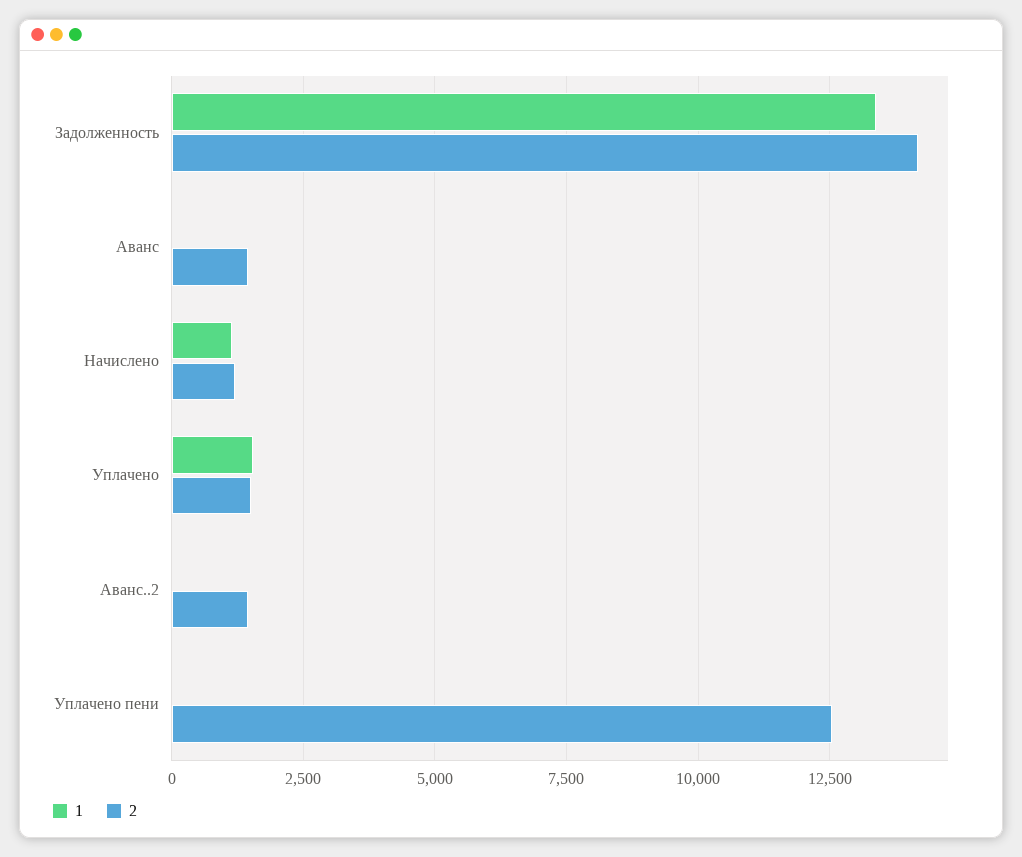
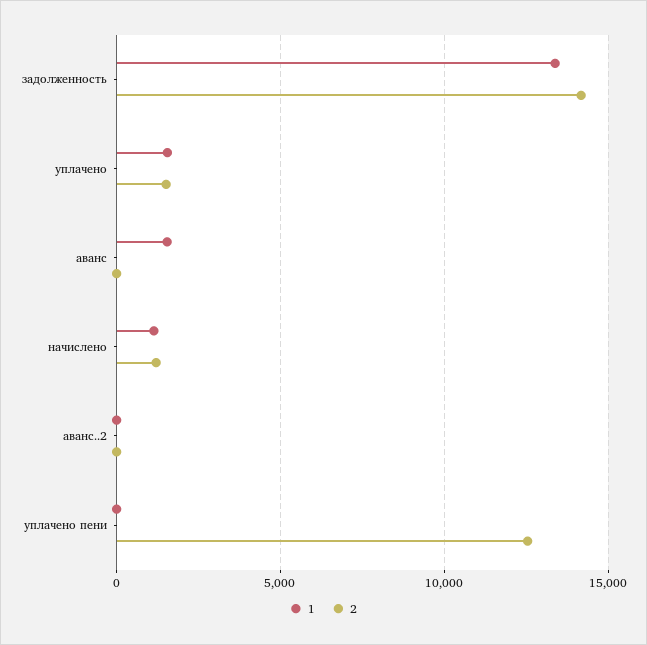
  {
    "1": {
      "Задолженность": 13500,
-     "Аванс": 0,
+     "Аванс": 1500,
      "Начислено": 1250,
      "Уплачено": 1500,
      "Аванс..2": 0,
      "Уплачено пени": 0
    },
    "2": {
      "Задолженность": 14250,
-     "Аванс": 1500,
+     "Аванс": 0,
      "Начислено": 1250,
      "Уплачено": 1500,
-     "Аванс..2": 1500,
+     "Аванс..2": 0,
      "Уплачено пени": 12500
    }
  }

